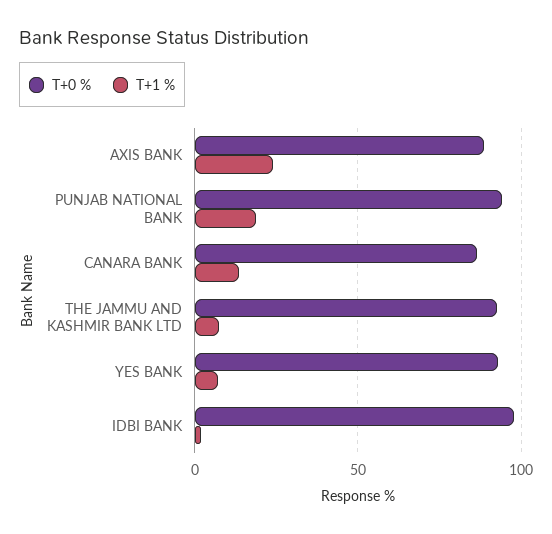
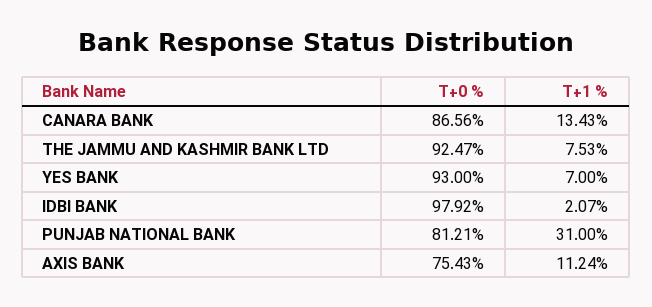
  {
    "T+0 %": {
-     "AXIS BANK": 90,
+     "AXIS BANK": 75.43,
-     "PUNJAB NATIONAL BANK": 95,
+     "PUNJAB NATIONAL BANK": 81.21,
      "CANARA BANK": 86.56,
      "THE JAMMU AND KASHMIR BANK LTD": 92.47,
      "YES BANK": 93,
      "IDBI BANK": 97.92
    },
    "T+1 %": {
-     "AXIS BANK": 25,
+     "AXIS BANK": 11.24,
-     "PUNJAB NATIONAL BANK": 20,
+     "PUNJAB NATIONAL BANK": 31,
      "CANARA BANK": 13.43,
      "THE JAMMU AND KASHMIR BANK LTD": 7.53,
      "YES BANK": 7,
      "IDBI BANK": 2.07
    }
  }

